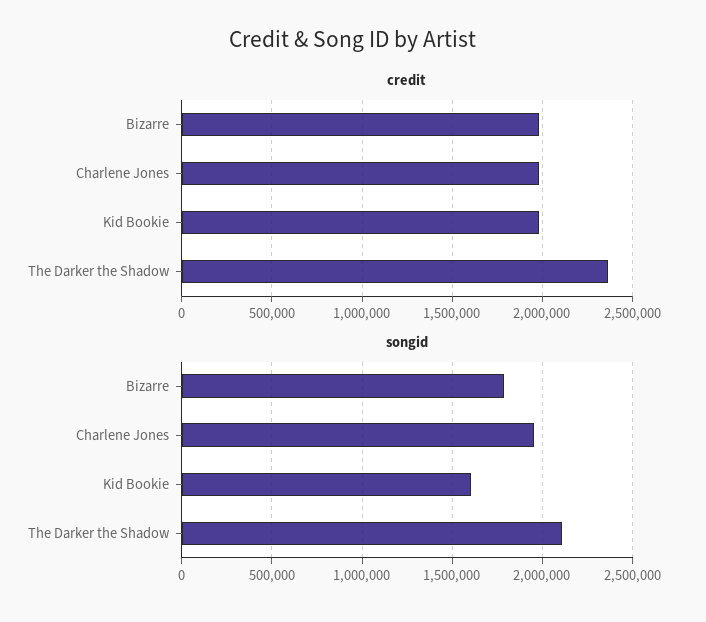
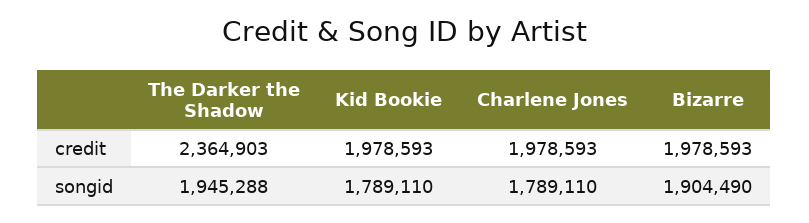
  {
    "credit": {
      "Bizarre": 1978593,
      "Charlene Jones": 1978593,
      "Kid Bookie": 1978593,
      "The Darker the Shadow": 2364903
    },
    "songid": {
-     "Bizarre": 1800000,
+     "Bizarre": 1904490,
-     "Charlene Jones": 1950000,
+     "Charlene Jones": 1789110,
-     "Kid Bookie": 1600000,
+     "Kid Bookie": 1789110,
-     "The Darker the Shadow": 2100000
+     "The Darker the Shadow": 1945288
    }
  }

